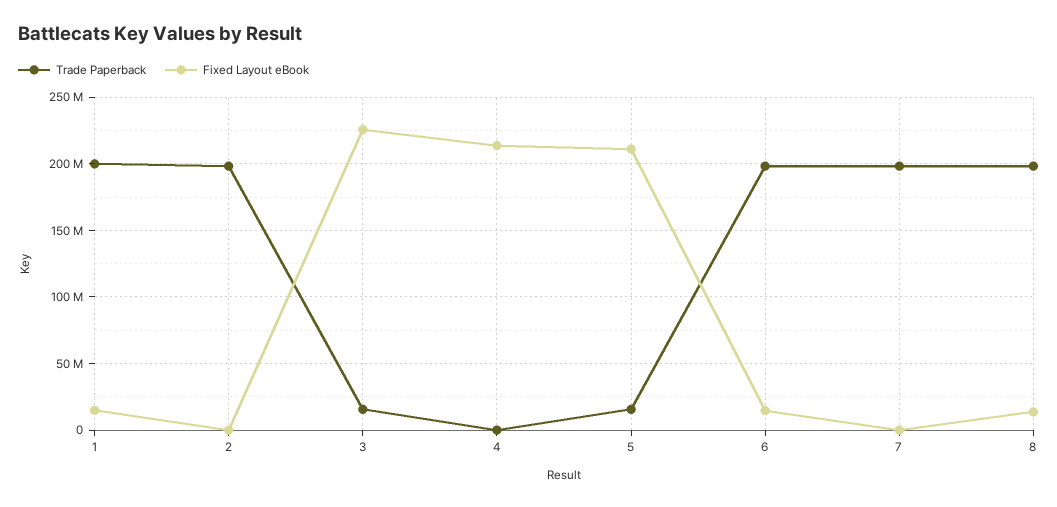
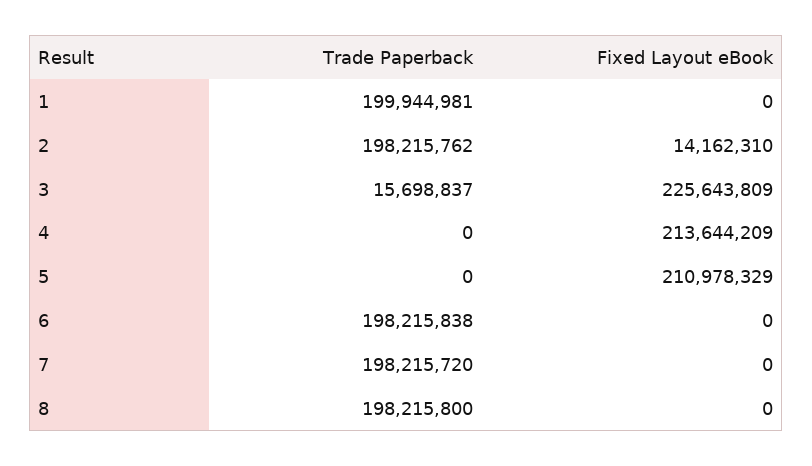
  {
    "Trade Paperback": {
      "1": 199944981,
      "2": 198215762,
      "3": 15698837,
      "4": 0,
-     "5": 15000000,
+     "5": 0,
      "6": 198215838,
      "7": 198215720,
      "8": 198215800
    },
    "Fixed Layout eBook": {
-     "1": 15000000,
+     "1": 0,
-     "2": 0,
+     "2": 14162310,
      "3": 225643809,
      "4": 213644209,
      "5": 210978329,
-     "6": 15000000,
+     "6": 0,
      "7": 0,
-     "8": 15000000
+     "8": 0
    }
  }

